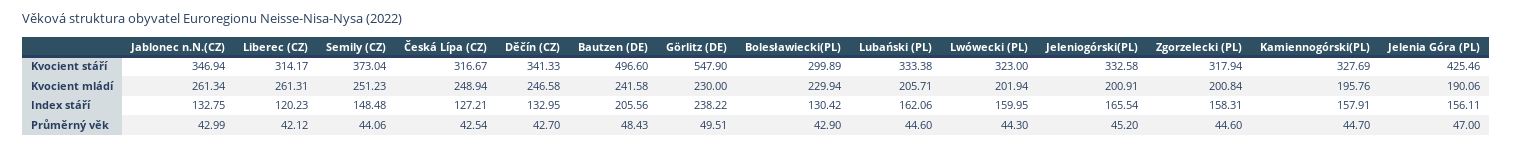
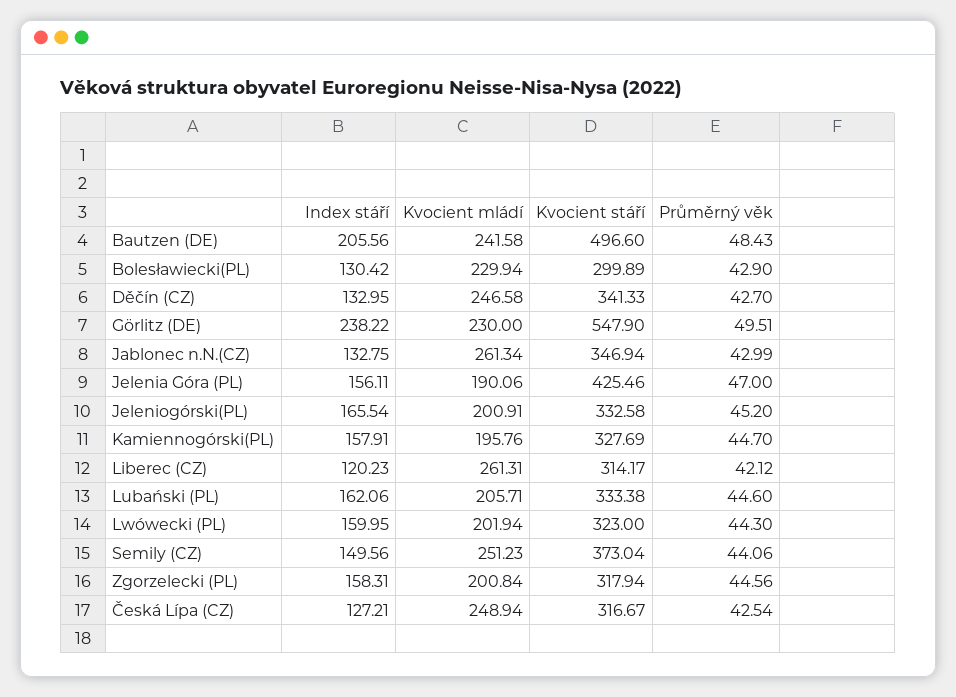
  {
    "Jablonec n.N.(CZ)": {
      "Kvocient stáří": 346.94,
      "Kvocient mládí": 261.34,
      "Index stáří": 132.75,
      "Průměrný věk": 42.99
    },
    "Liberec (CZ)": {
      "Kvocient stáří": 314.17,
      "Kvocient mládí": 261.31,
      "Index stáří": 120.23,
      "Průměrný věk": 42.12
    },
    "Semily (CZ)": {
      "Kvocient stáří": 373.04,
      "Kvocient mládí": 251.23,
-     "Index stáří": 148.48,
+     "Index stáří": 149.56,
      "Průměrný věk": 44.06
    },
    "Česká Lípa (CZ)": {
      "Kvocient stáří": 316.67,
      "Kvocient mládí": 248.94,
      "Index stáří": 127.21,
      "Průměrný věk": 42.54
    },
    "Děčín (CZ)": {
      "Kvocient stáří": 341.33,
      "Kvocient mládí": 246.58,
      "Index stáří": 132.95,
      "Průměrný věk": 42.7
    },
    "Bautzen (DE)": {
      "Kvocient stáří": 496.6,
      "Kvocient mládí": 241.58,
      "Index stáří": 205.56,
      "Průměrný věk": 48.43
    },
    "Görlitz (DE)": {
      "Kvocient stáří": 547.9,
      "Kvocient mládí": 230,
      "Index stáří": 238.22,
      "Průměrný věk": 49.51
    },
    "Bolesławiecki(PL)": {
      "Kvocient stáří": 299.89,
      "Kvocient mládí": 229.94,
      "Index stáří": 130.42,
      "Průměrný věk": 42.9
    },
    "Lubański (PL)": {
      "Kvocient stáří": 333.38,
      "Kvocient mládí": 205.71,
      "Index stáří": 162.06,
      "Průměrný věk": 44.6
    },
    "Lwówecki (PL)": {
      "Kvocient stáří": 323,
      "Kvocient mládí": 201.94,
      "Index stáří": 159.95,
      "Průměrný věk": 44.3
    },
    "Jeleniogórski(PL)": {
      "Kvocient stáří": 332.58,
      "Kvocient mládí": 200.91,
      "Index stáří": 165.54,
      "Průměrný věk": 45.2
    },
    "Zgorzelecki (PL)": {
      "Kvocient stáří": 317.94,
      "Kvocient mládí": 200.84,
      "Index stáří": 158.31,
-     "Průměrný věk": 44.6
+     "Průměrný věk": 44.56
    },
    "Kamiennogórski(PL)": {
      "Kvocient stáří": 327.69,
      "Kvocient mládí": 195.76,
      "Index stáří": 157.91,
      "Průměrný věk": 44.7
    },
    "Jelenia Góra (PL)": {
      "Kvocient stáří": 425.46,
      "Kvocient mládí": 190.06,
      "Index stáří": 156.11,
      "Průměrný věk": 47
    }
  }

